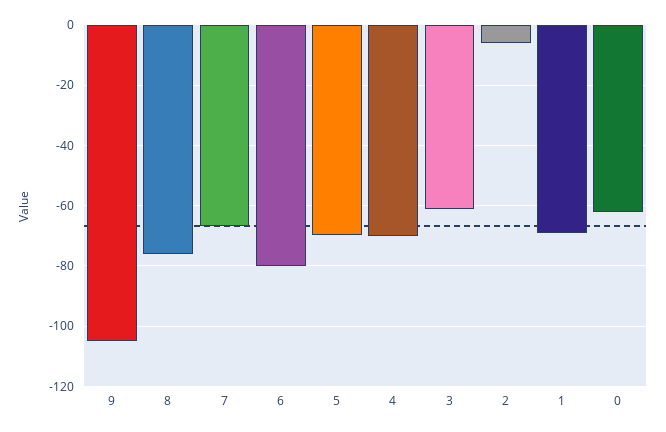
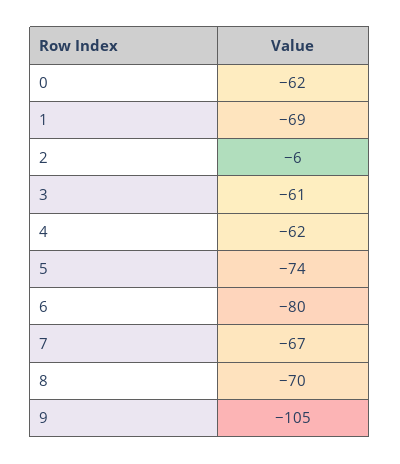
  {
    "9": -105,
-   "8": -76,
+   "8": -70,
    "7": -67,
    "6": -80,
-   "5": -70,
+   "5": -74,
-   "4": -70,
+   "4": -62,
    "3": -61,
    "2": -6,
    "1": -69,
    "0": -62
  }

